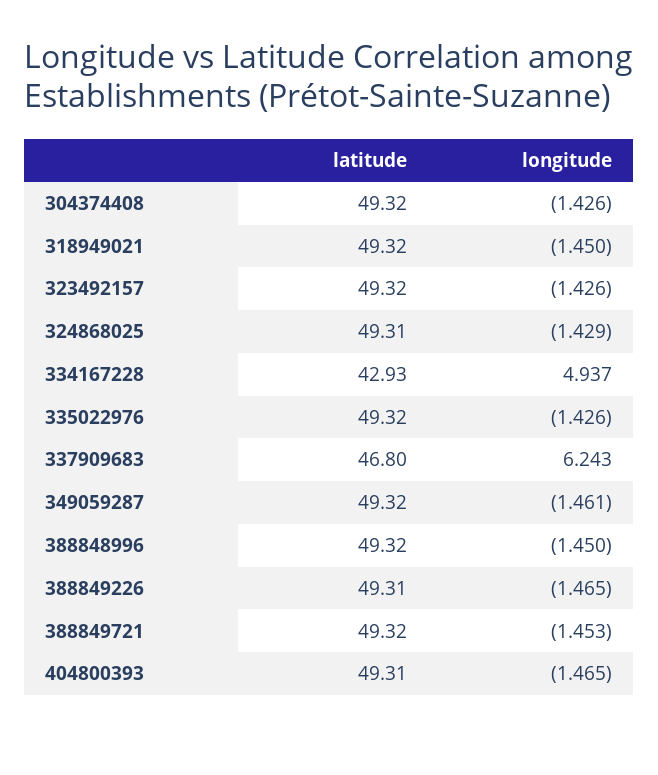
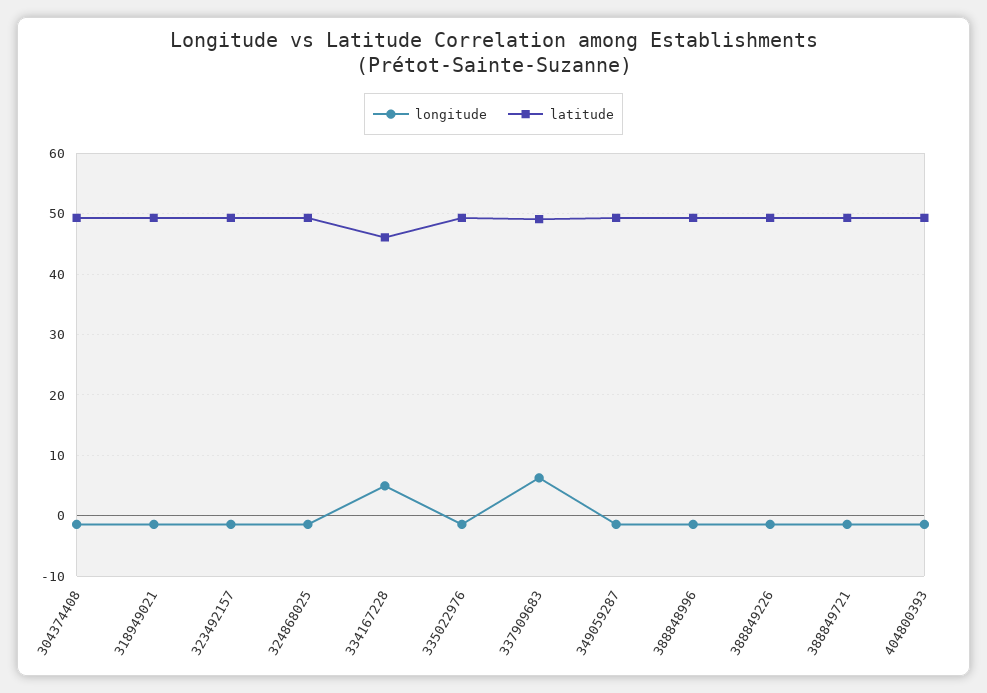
  {
    "latitude": {
      "304374408": 49.32,
      "318949021": 49.32,
      "323492157": 49.32,
      "324868025": 49.31,
-     "334167228": 42.93,
+     "334167228": 46,
      "335022976": 49.32,
-     "337909683": 46.8,
+     "337909683": 49,
      "349059287": 49.32,
      "388848996": 49.32,
      "388849226": 49.31,
      "388849721": 49.32,
      "404800393": 49.31
    },
    "longitude": {
      "304374408": -1.426,
      "318949021": -1.45,
      "323492157": -1.426,
      "324868025": -1.429,
      "334167228": 4.937,
      "335022976": -1.426,
      "337909683": 6.243,
      "349059287": -1.461,
      "388848996": -1.45,
      "388849226": -1.465,
      "388849721": -1.453,
      "404800393": -1.465
    }
  }

